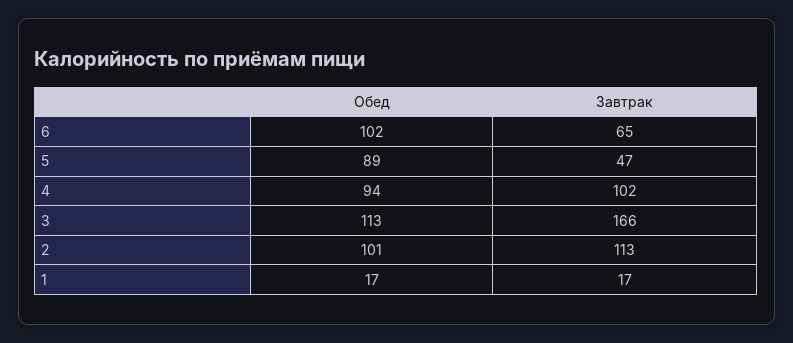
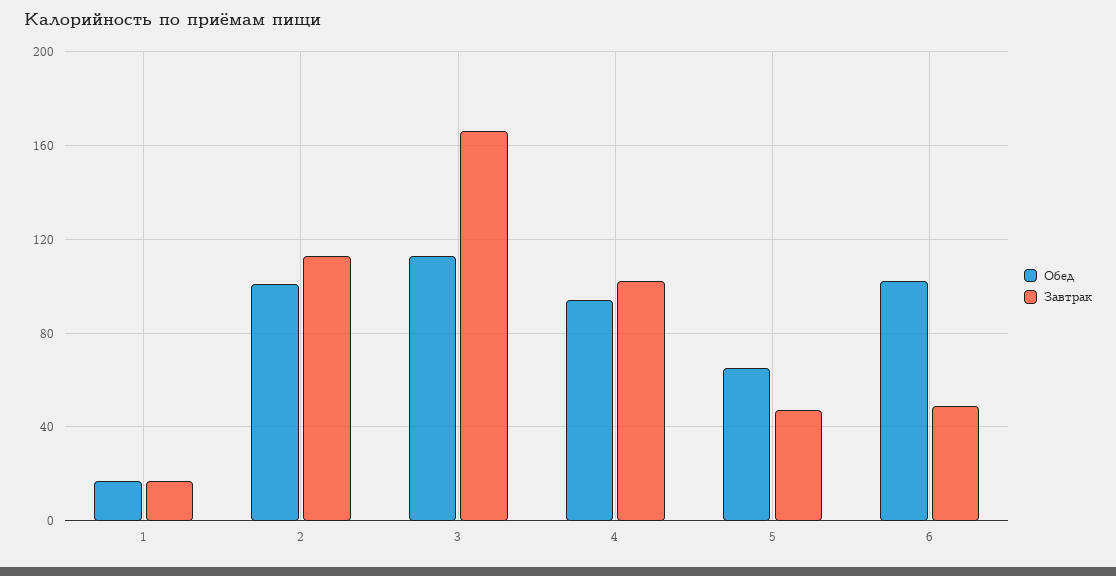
  {
    "Обед": {
      "6": 102,
-     "5": 89,
+     "5": 65,
      "4": 94,
      "3": 113,
      "2": 101,
      "1": 17
    },
    "Завтрак": {
-     "6": 65,
+     "6": 50,
      "5": 47,
      "4": 102,
      "3": 166,
      "2": 113,
      "1": 17
    }
  }

